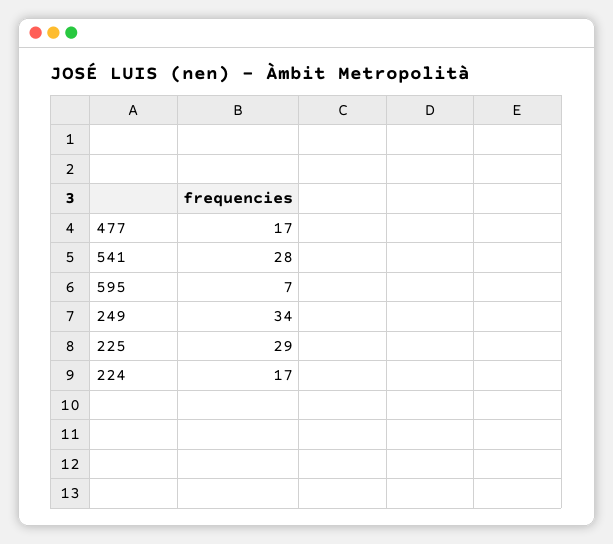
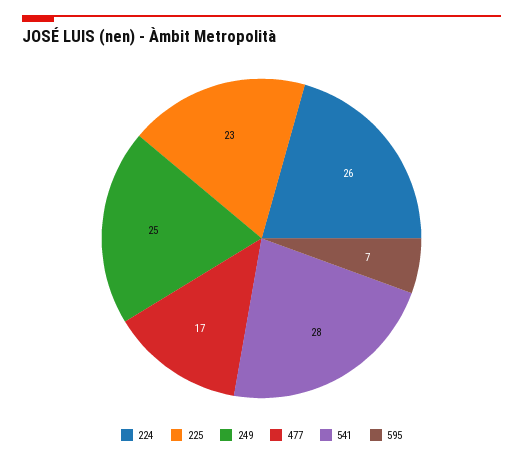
  {
    "477": 17,
    "541": 28,
    "595": 7,
-   "249": 34,
+   "249": 25,
-   "225": 29,
+   "225": 23,
-   "224": 17
+   "224": 26
  }

